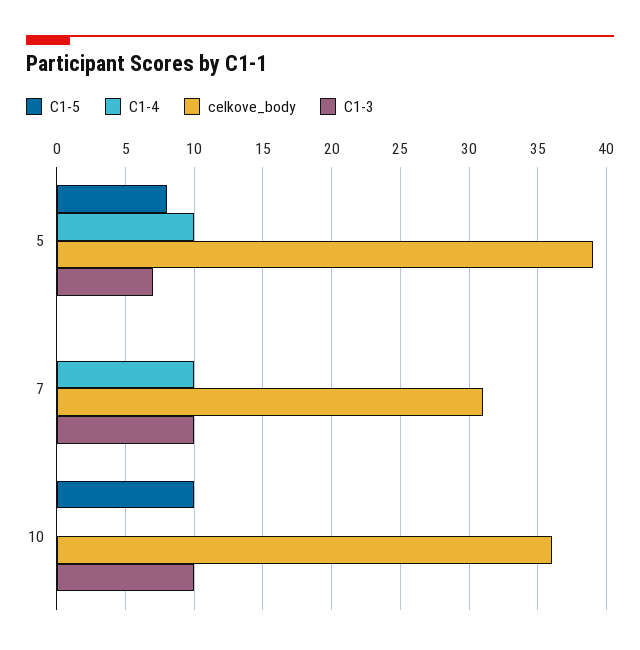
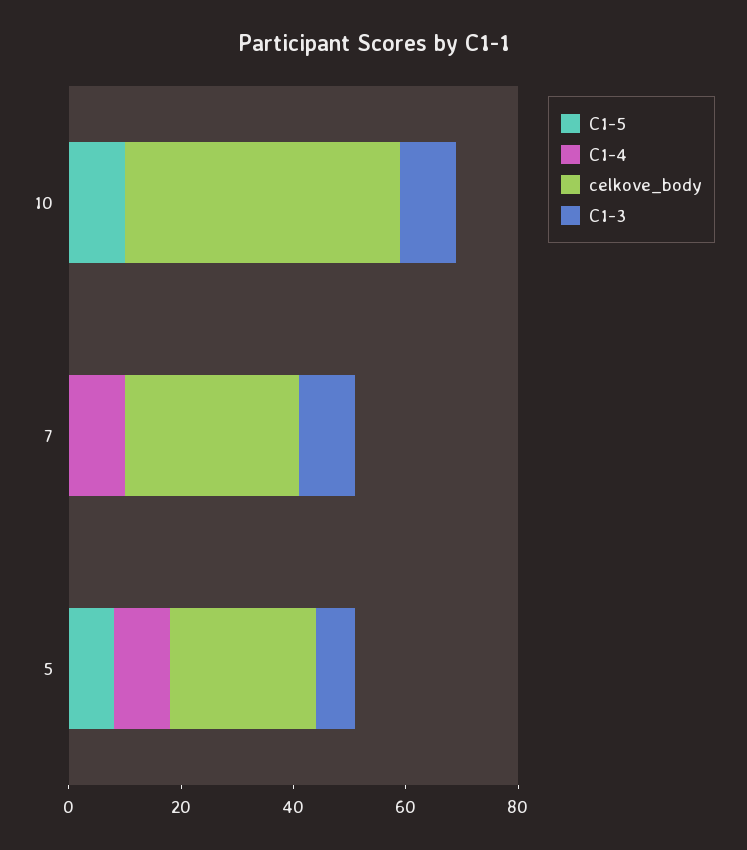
  {
    "C1-5": {
      "5": 8,
      "7": 0,
      "10": 10
    },
    "C1-4": {
      "5": 10,
      "7": 10,
      "10": 0
    },
    "celkove_body": {
-     "5": 39,
+     "5": 25,
      "7": 31,
-     "10": 36
+     "10": 50
    },
    "C1-3": {
      "5": 7,
      "7": 10,
      "10": 10
    }
  }

